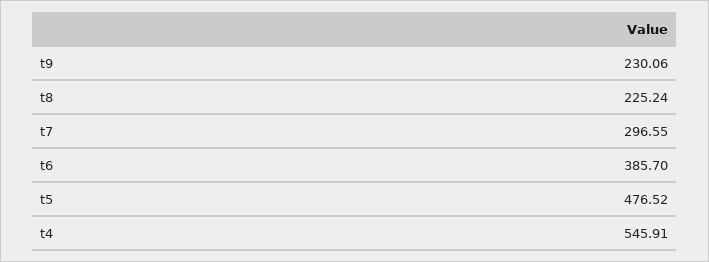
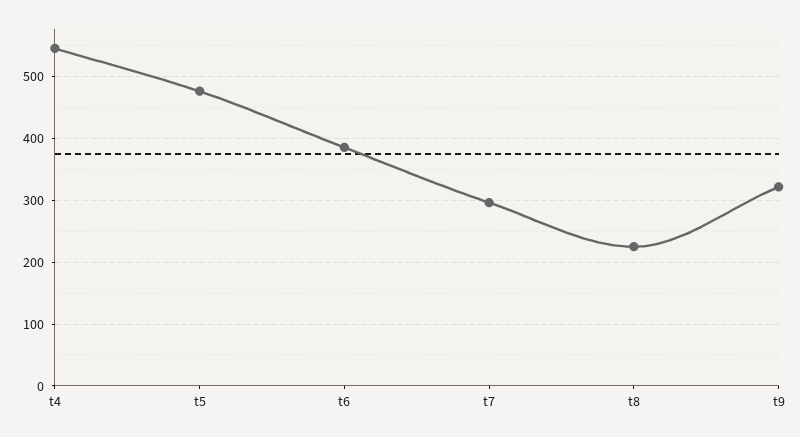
  {
-   "t9": 230.06,
+   "t9": 320,
    "t8": 225.24,
    "t7": 296.55,
    "t6": 385.7,
    "t5": 476.52,
    "t4": 545.91
  }

